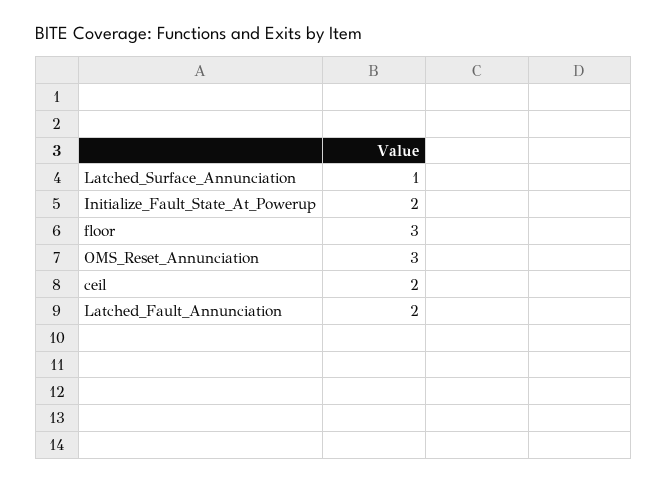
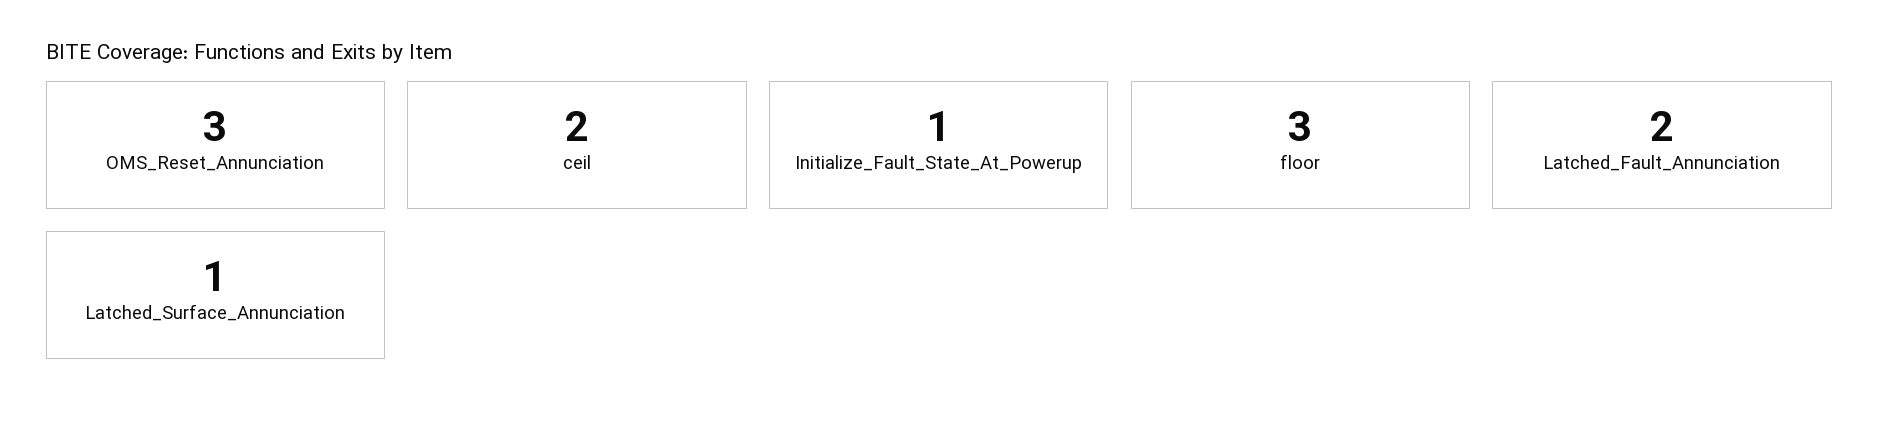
  {
    "Latched_Surface_Annunciation": 1,
-   "Initialize_Fault_State_At_Powerup": 2,
+   "Initialize_Fault_State_At_Powerup": 1,
    "floor": 3,
    "OMS_Reset_Annunciation": 3,
    "ceil": 2,
    "Latched_Fault_Annunciation": 2
  }

